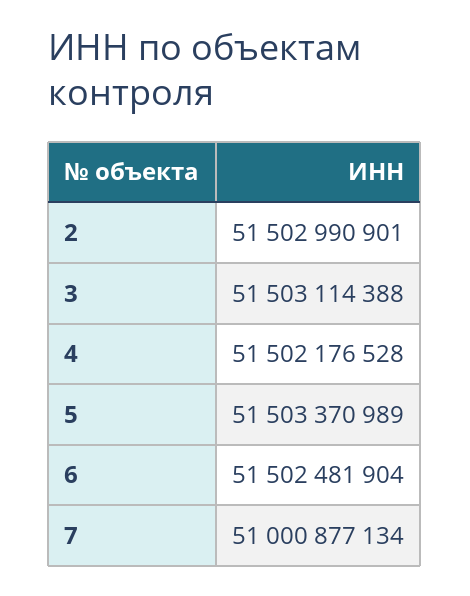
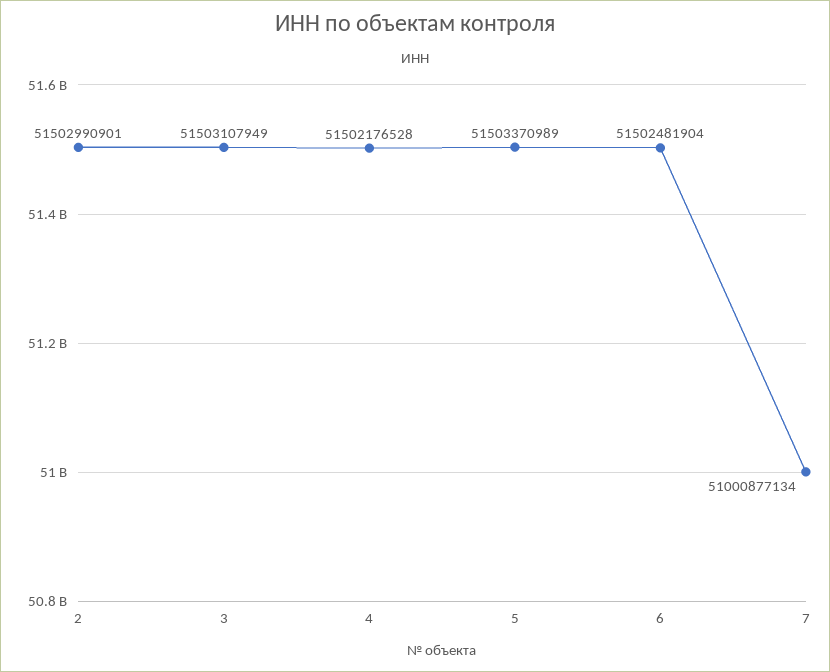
  {
    "2": 51502990901,
-   "3": 51503114388,
+   "3": 51503107949,
    "4": 51502176528,
    "5": 51503370989,
    "6": 51502481904,
    "7": 51000877134
  }

